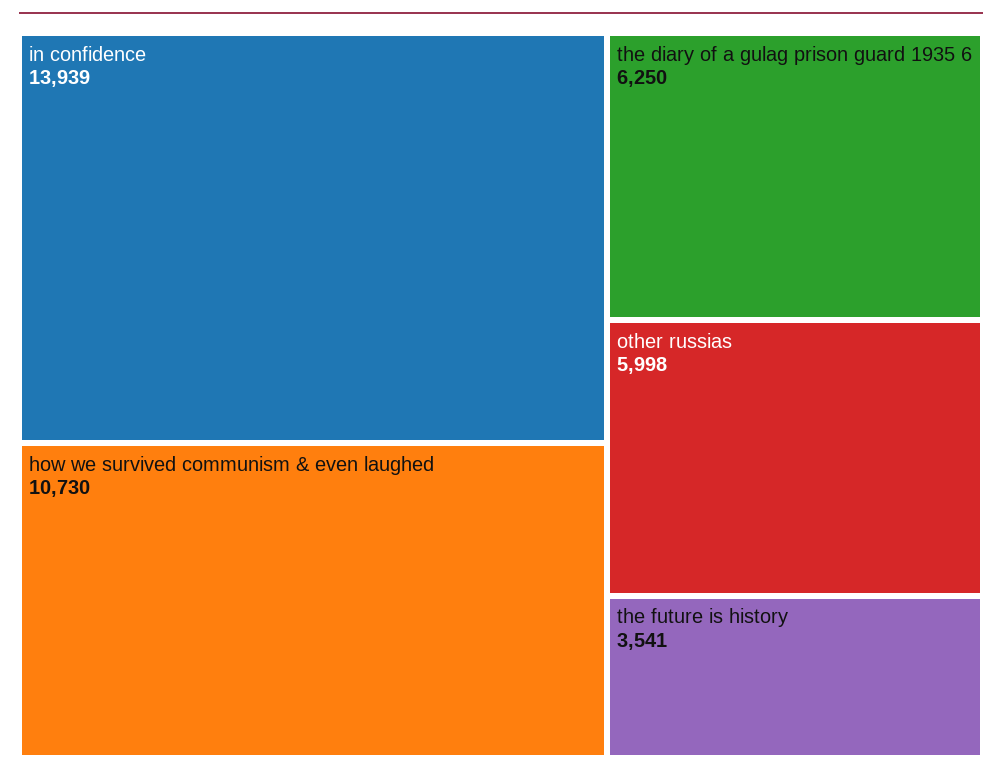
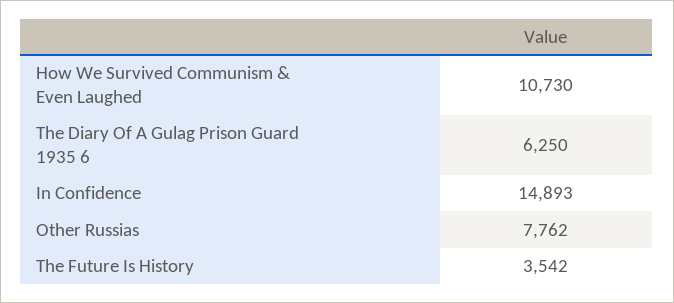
  {
-   "in confidence": 13939,
+   "in confidence": 14893,
    "how we survived communism & even laughed": 10730,
    "the diary of a gulag prison guard 1935 6": 6250,
-   "other russias": 5998,
+   "other russias": 7762,
-   "the future is history": 3541
+   "the future is history": 3542
  }

